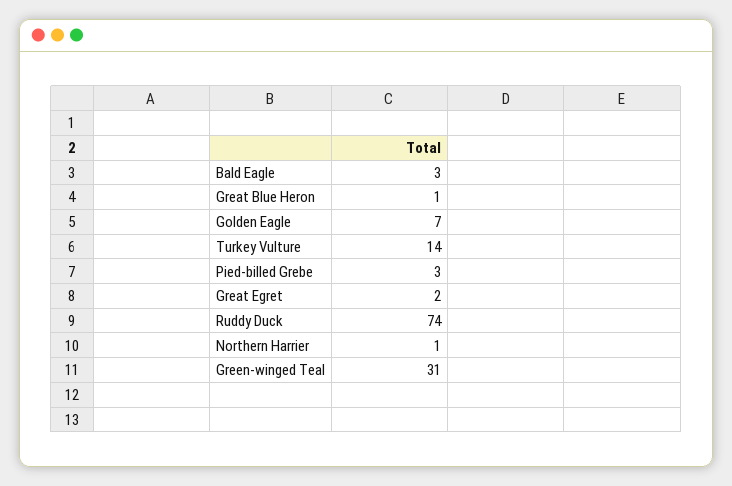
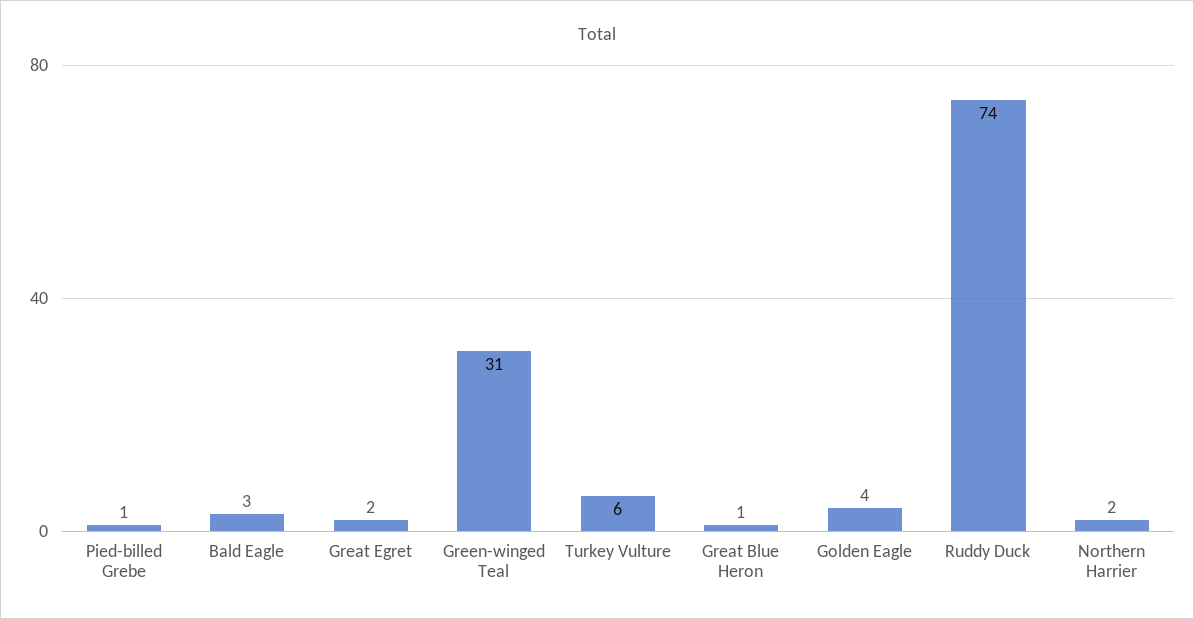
  {
    "Bald Eagle": 3,
    "Great Blue Heron": 1,
-   "Golden Eagle": 7,
+   "Golden Eagle": 4,
-   "Turkey Vulture": 14,
+   "Turkey Vulture": 6,
-   "Pied-billed Grebe": 3,
+   "Pied-billed Grebe": 1,
    "Great Egret": 2,
    "Ruddy Duck": 74,
-   "Northern Harrier": 1,
+   "Northern Harrier": 2,
    "Green-winged Teal": 31
  }

